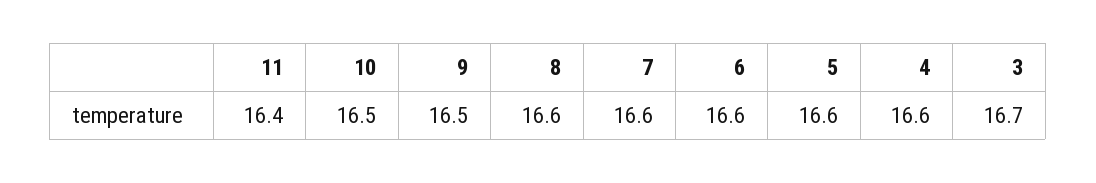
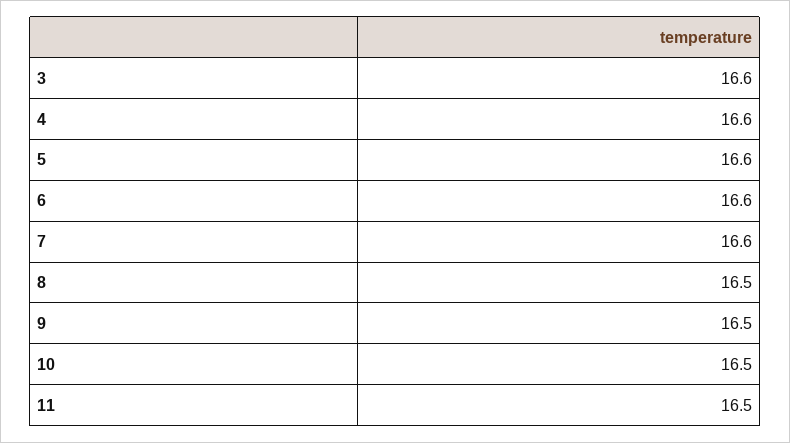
  {
-   "11": 16.4,
+   "11": 16.5,
    "10": 16.5,
    "9": 16.5,
-   "8": 16.6,
+   "8": 16.5,
    "7": 16.6,
    "6": 16.6,
    "5": 16.6,
    "4": 16.6,
-   "3": 16.7
+   "3": 16.6
  }

